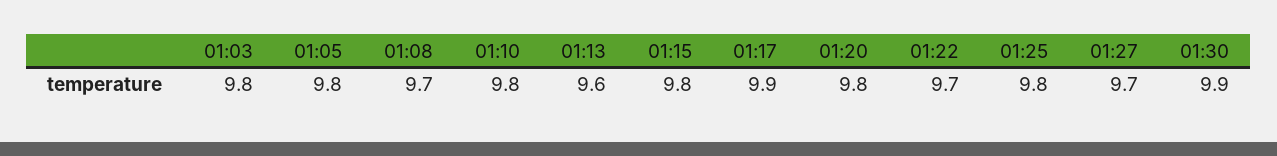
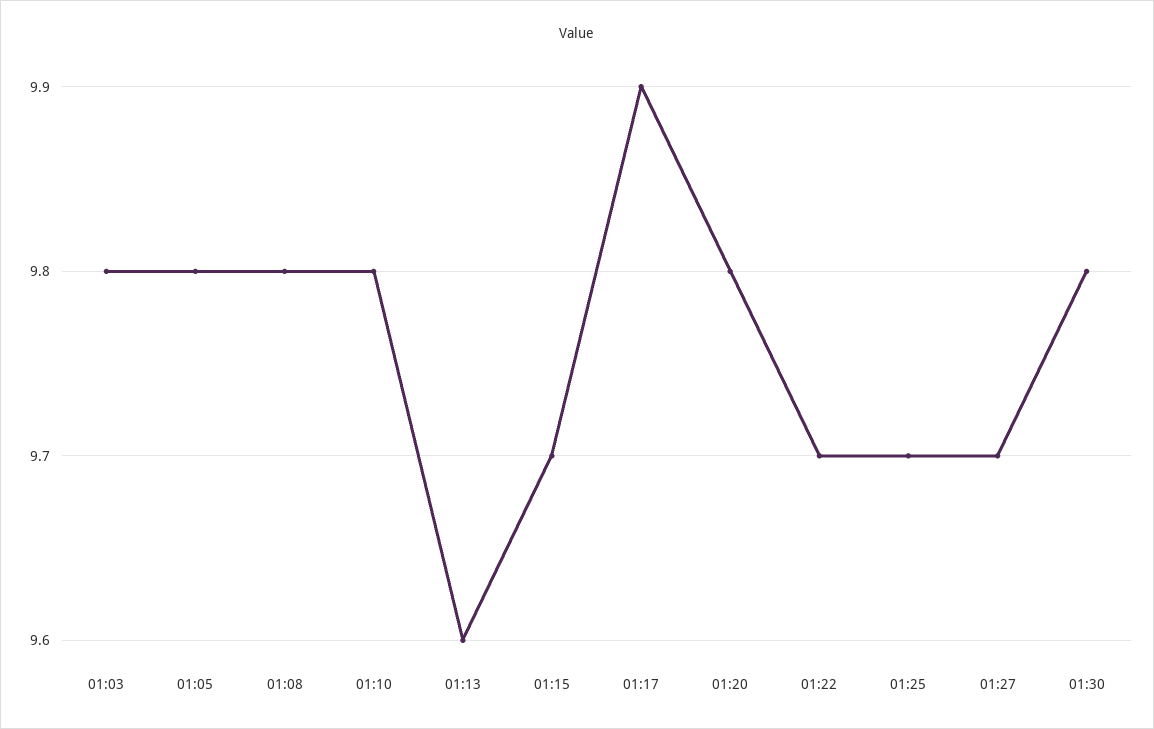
  {
    "01:03": 9.8,
    "01:05": 9.8,
-   "01:08": 9.7,
+   "01:08": 9.8,
    "01:10": 9.8,
    "01:13": 9.6,
-   "01:15": 9.8,
+   "01:15": 9.7,
    "01:17": 9.9,
    "01:20": 9.8,
    "01:22": 9.7,
-   "01:25": 9.8,
+   "01:25": 9.7,
    "01:27": 9.7,
-   "01:30": 9.9
+   "01:30": 9.8
  }

